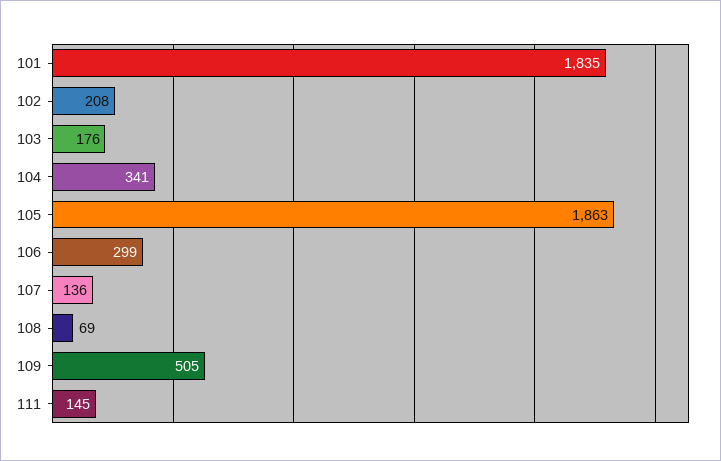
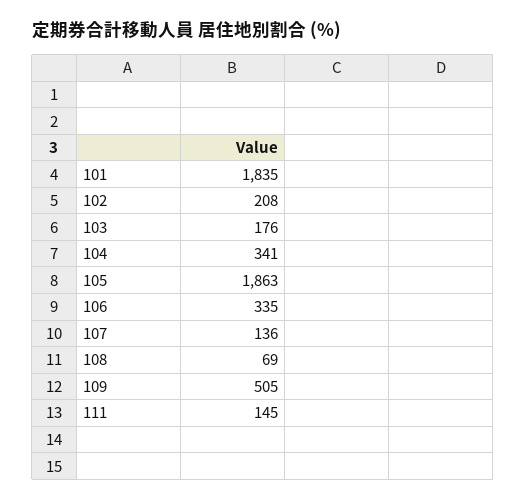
  {
    "101": 1835,
    "102": 208,
    "103": 176,
    "104": 341,
    "105": 1863,
-   "106": 299,
+   "106": 335,
    "107": 136,
    "108": 69,
    "109": 505,
    "111": 145
  }

